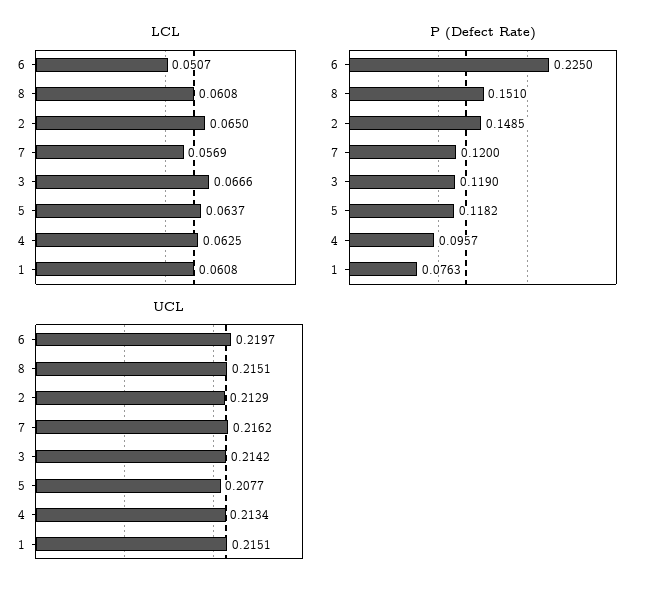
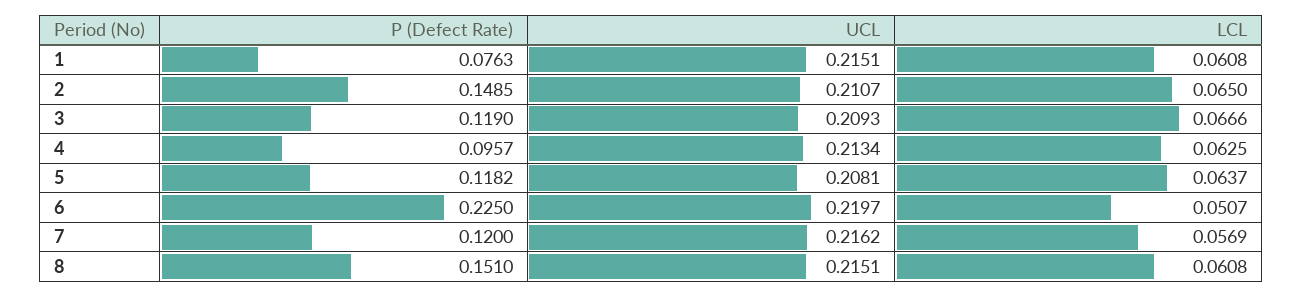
  {
    "LCL": {
      "6": 0.0507,
      "8": 0.0608,
      "2": 0.065,
      "7": 0.0569,
      "3": 0.0666,
      "5": 0.0637,
      "4": 0.0625,
      "1": 0.0608
    },
    "P (Defect Rate)": {
      "6": 0.225,
      "8": 0.151,
      "2": 0.1485,
      "7": 0.12,
      "3": 0.119,
      "5": 0.1182,
      "4": 0.0957,
      "1": 0.0763
    },
    "UCL": {
      "6": 0.2197,
      "8": 0.2151,
-     "2": 0.2129,
+     "2": 0.2107,
      "7": 0.2162,
-     "3": 0.2142,
+     "3": 0.2093,
-     "5": 0.2077,
+     "5": 0.2081,
      "4": 0.2134,
      "1": 0.2151
    }
  }

